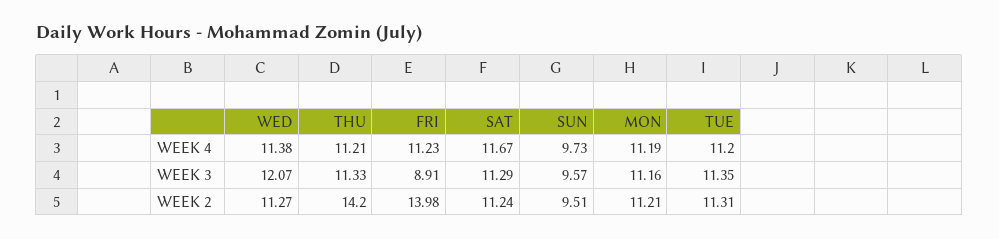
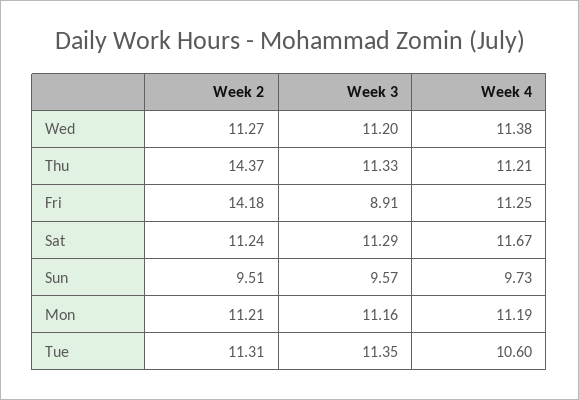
  {
    "WED": {
      "WEEK 4": 11.38,
-     "WEEK 3": 12.07,
+     "WEEK 3": 11.2,
      "WEEK 2": 11.27
    },
    "THU": {
      "WEEK 4": 11.21,
      "WEEK 3": 11.33,
-     "WEEK 2": 14.2
+     "WEEK 2": 14.37
    },
    "FRI": {
-     "WEEK 4": 11.23,
+     "WEEK 4": 11.25,
      "WEEK 3": 8.91,
-     "WEEK 2": 13.98
+     "WEEK 2": 14.18
    },
    "SAT": {
      "WEEK 4": 11.67,
      "WEEK 3": 11.29,
      "WEEK 2": 11.24
    },
    "SUN": {
      "WEEK 4": 9.73,
      "WEEK 3": 9.57,
      "WEEK 2": 9.51
    },
    "MON": {
      "WEEK 4": 11.19,
      "WEEK 3": 11.16,
      "WEEK 2": 11.21
    },
    "TUE": {
-     "WEEK 4": 11.2,
+     "WEEK 4": 10.6,
      "WEEK 3": 11.35,
      "WEEK 2": 11.31
    }
  }

